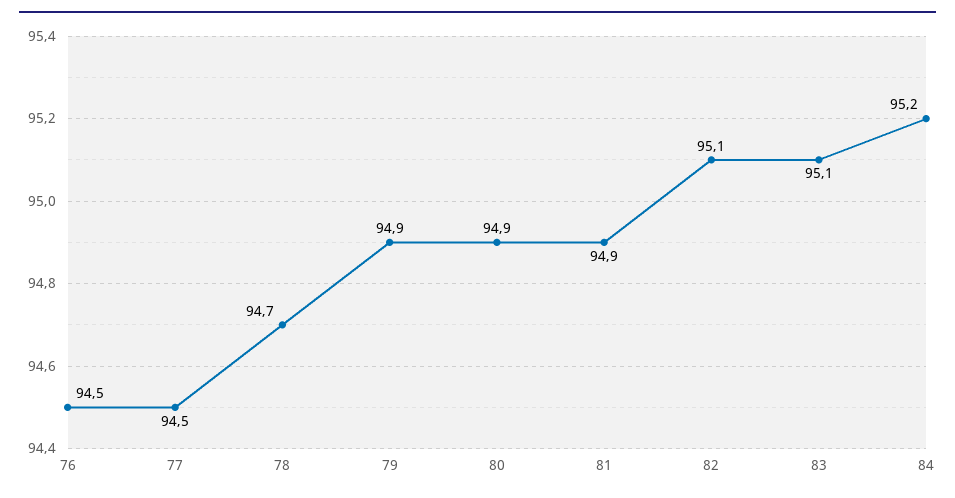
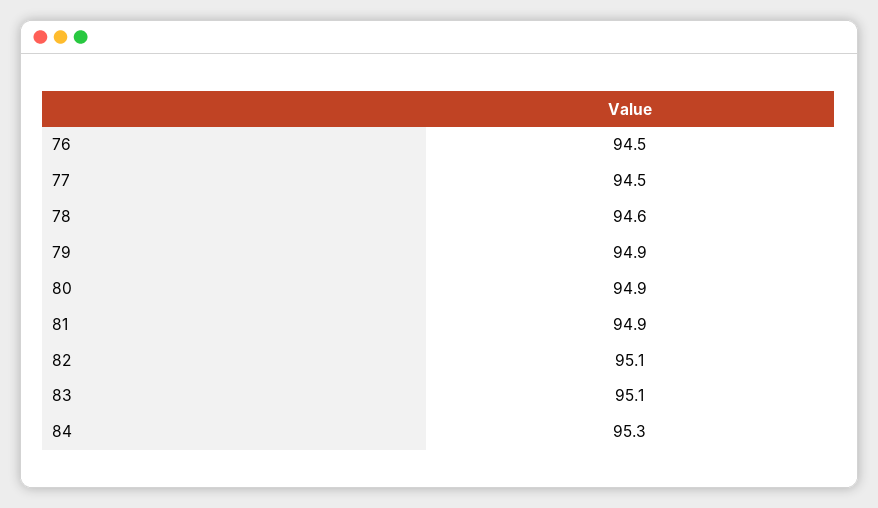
  {
    "76": 94.5,
    "77": 94.5,
-   "78": 94.7,
+   "78": 94.6,
    "79": 94.9,
    "80": 94.9,
    "81": 94.9,
    "82": 95.1,
    "83": 95.1,
-   "84": 95.2
+   "84": 95.3
  }

